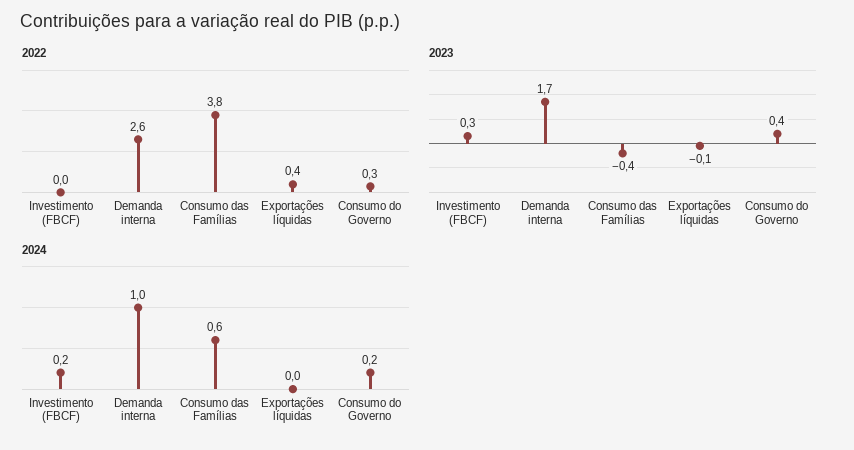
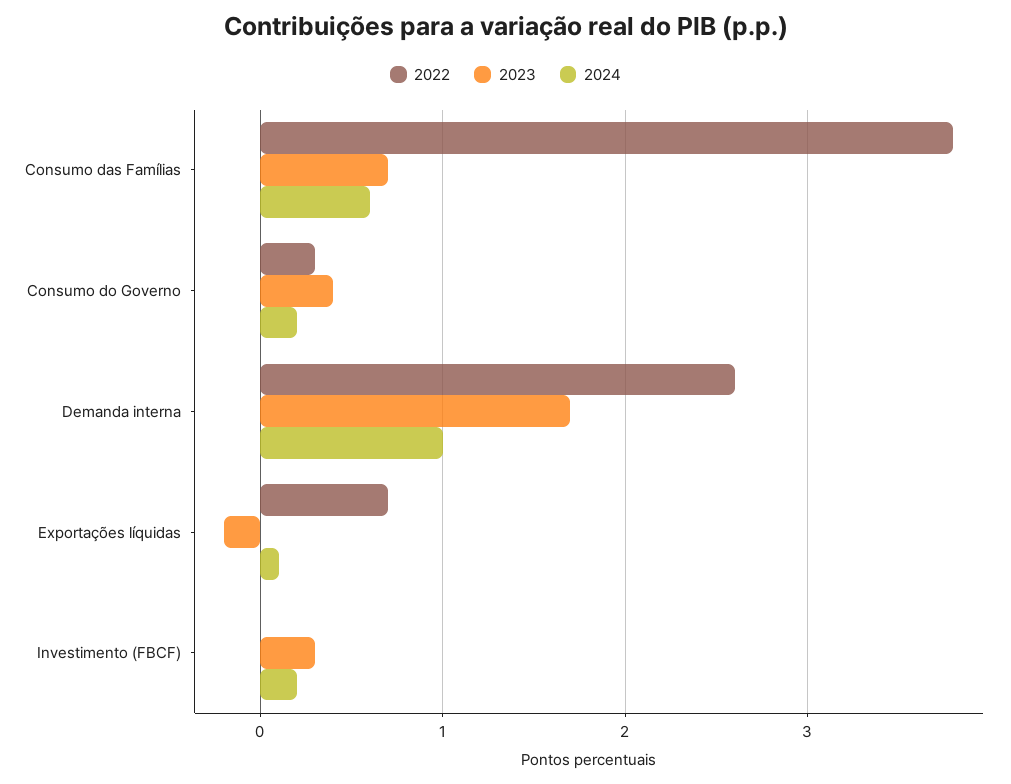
  {
    "2022": {
      "Investimento (FBCF)": 0,
      "Demanda interna": 2.6,
      "Consumo das Famílias": 3.8,
-     "Exportações líquidas": 0.4,
+     "Exportações líquidas": 0.7,
      "Consumo do Governo": 0.3
    },
    "2023": {
      "Investimento (FBCF)": 0.3,
      "Demanda interna": 1.7,
-     "Consumo das Famílias": -0.4,
+     "Consumo das Famílias": 0.7,
-     "Exportações líquidas": -0.1,
+     "Exportações líquidas": -0.2,
      "Consumo do Governo": 0.4
    },
    "2024": {
      "Investimento (FBCF)": 0.2,
      "Demanda interna": 1,
      "Consumo das Famílias": 0.6,
-     "Exportações líquidas": 0,
+     "Exportações líquidas": 0.1,
      "Consumo do Governo": 0.2
    }
  }

